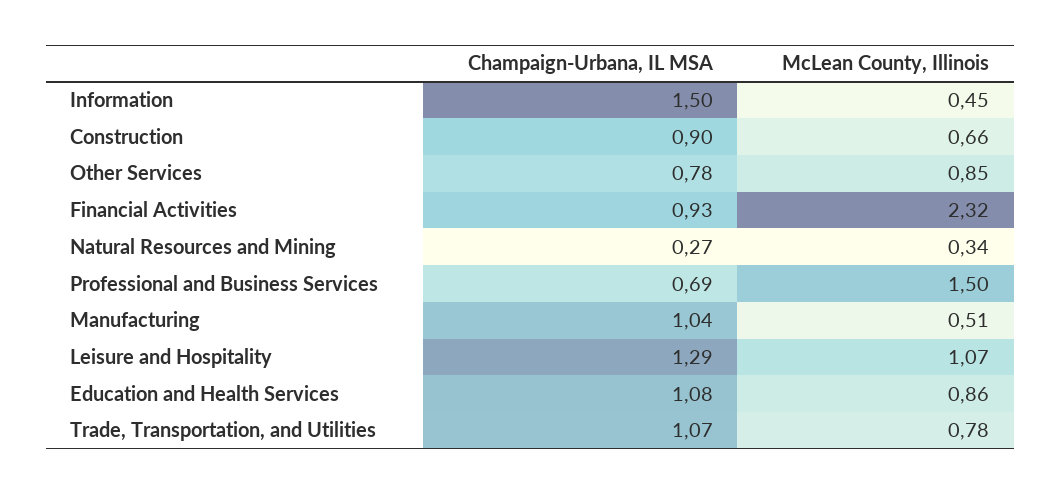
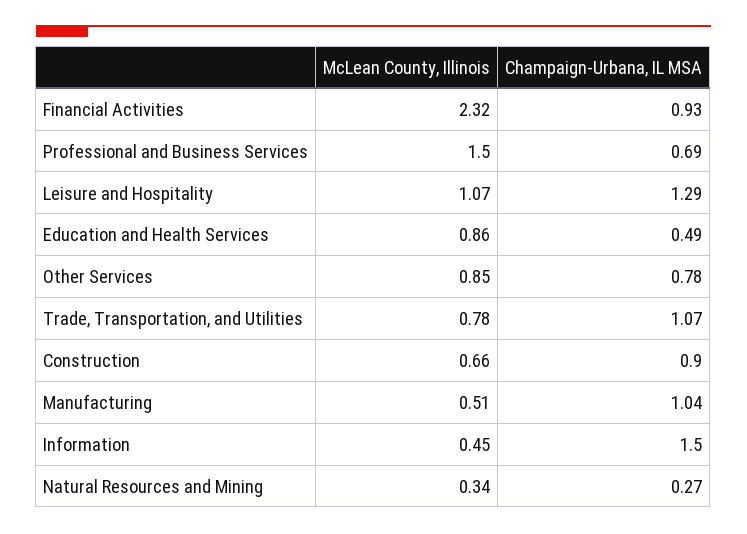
  {
    "Champaign-Urbana, IL MSA": {
      "Information": 1.5,
      "Construction": 0.9,
      "Other Services": 0.78,
      "Financial Activities": 0.93,
      "Natural Resources and Mining": 0.27,
      "Professional and Business Services": 0.69,
      "Manufacturing": 1.04,
      "Leisure and Hospitality": 1.29,
-     "Education and Health Services": 1.08,
+     "Education and Health Services": 0.49,
      "Trade, Transportation, and Utilities": 1.07
    },
    "McLean County, Illinois": {
      "Information": 0.45,
      "Construction": 0.66,
      "Other Services": 0.85,
      "Financial Activities": 2.32,
      "Natural Resources and Mining": 0.34,
      "Professional and Business Services": 1.5,
      "Manufacturing": 0.51,
      "Leisure and Hospitality": 1.07,
      "Education and Health Services": 0.86,
      "Trade, Transportation, and Utilities": 0.78
    }
  }

